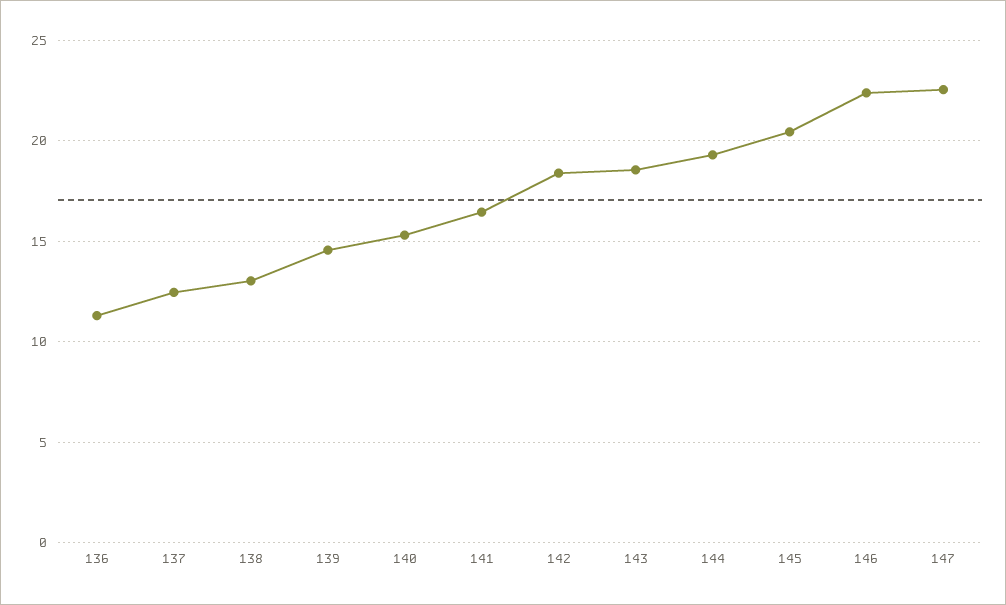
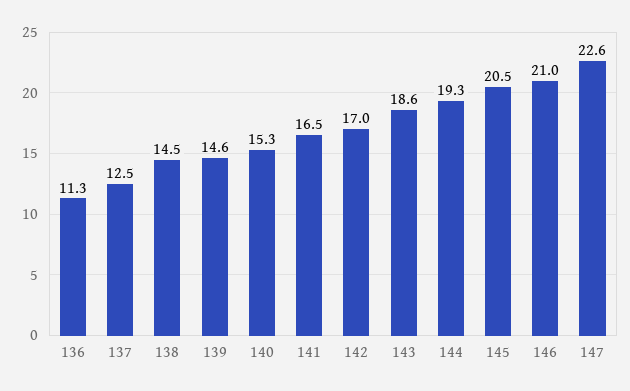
  {
    "136": 11.3,
    "137": 12.5,
-   "138": 13,
+   "138": 14.5,
    "139": 14.6,
    "140": 15.3,
    "141": 16.5,
-   "142": 18.5,
+   "142": 17,
    "143": 18.6,
    "144": 19.3,
    "145": 20.5,
-   "146": 22.5,
+   "146": 21,
    "147": 22.6
  }

